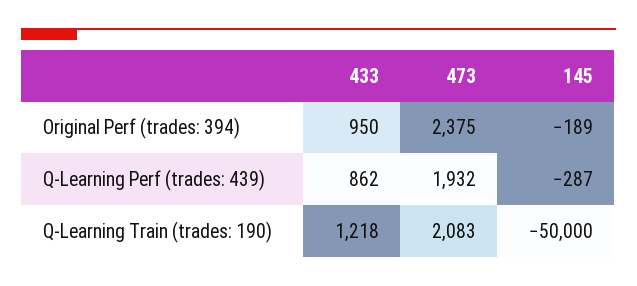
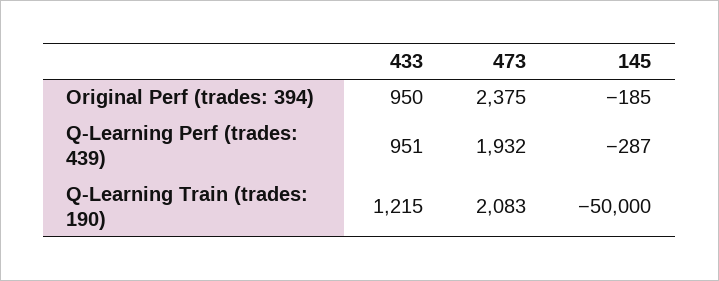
  {
    "433": {
      "Original Perf (trades: 394)": 950,
-     "Q-Learning Perf (trades: 439)": 862,
+     "Q-Learning Perf (trades: 439)": 951,
-     "Q-Learning Train (trades: 190)": 1218
+     "Q-Learning Train (trades: 190)": 1215
    },
    "473": {
      "Original Perf (trades: 394)": 2375,
      "Q-Learning Perf (trades: 439)": 1932,
      "Q-Learning Train (trades: 190)": 2083
    },
    "145": {
-     "Original Perf (trades: 394)": -189,
+     "Original Perf (trades: 394)": -185,
      "Q-Learning Perf (trades: 439)": -287,
      "Q-Learning Train (trades: 190)": -50000
    }
  }

